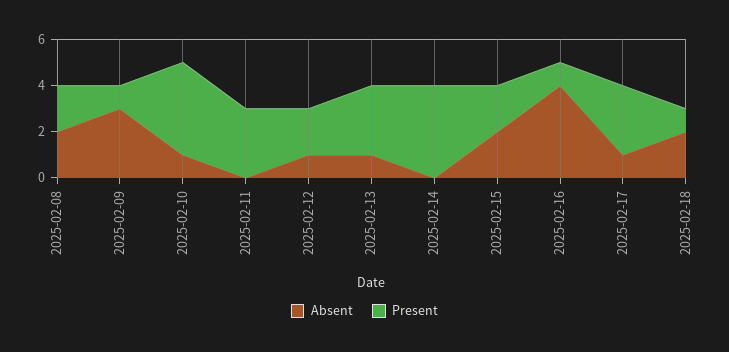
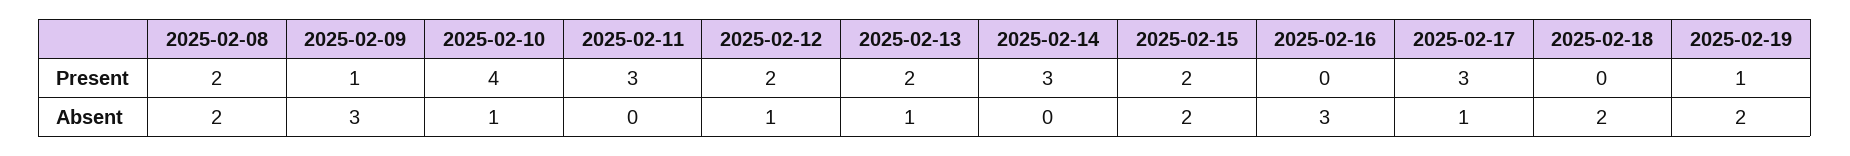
  {
    "Absent": {
      "2025-02-08": 2,
      "2025-02-09": 3,
      "2025-02-10": 1,
      "2025-02-11": 0,
      "2025-02-12": 1,
      "2025-02-13": 1,
      "2025-02-14": 0,
      "2025-02-15": 2,
-     "2025-02-16": 4,
+     "2025-02-16": 3,
      "2025-02-17": 1,
-     "2025-02-18": 2
+     "2025-02-18": 2,
+     "2025-02-19": 2
    },
    "Present": {
      "2025-02-08": 2,
      "2025-02-09": 1,
      "2025-02-10": 4,
      "2025-02-11": 3,
      "2025-02-12": 2,
-     "2025-02-13": 3,
+     "2025-02-13": 2,
-     "2025-02-14": 4,
+     "2025-02-14": 3,
      "2025-02-15": 2,
-     "2025-02-16": 1,
+     "2025-02-16": 0,
      "2025-02-17": 3,
-     "2025-02-18": 1
+     "2025-02-18": 0,
+     "2025-02-19": 1
    }
  }

